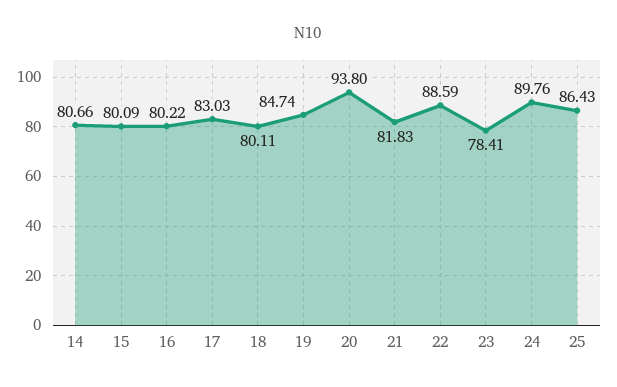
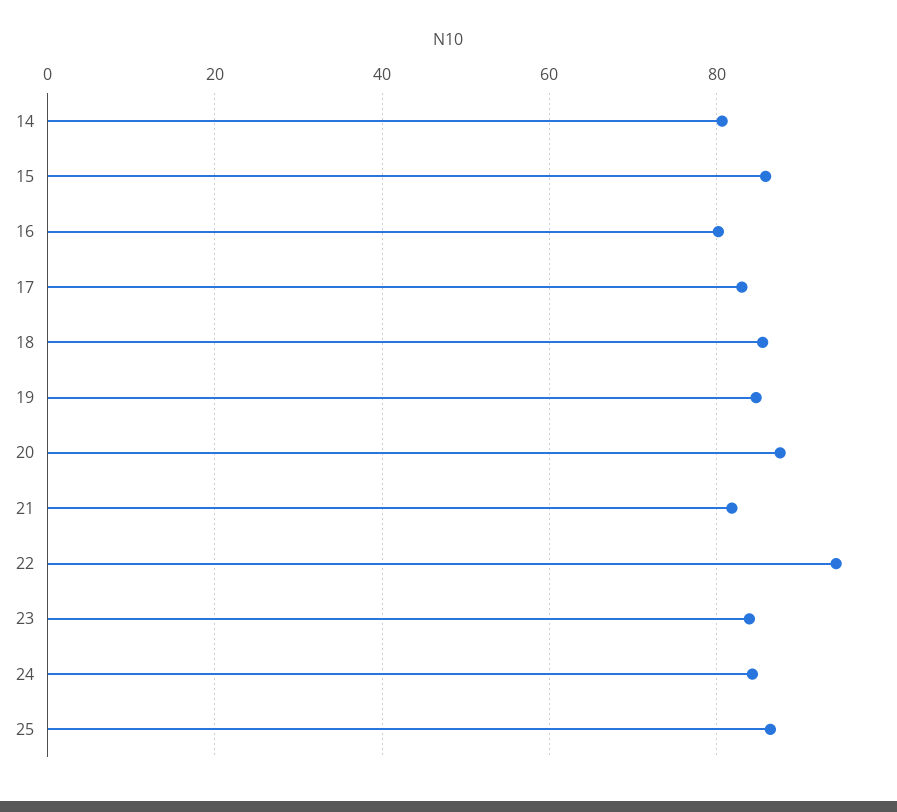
  {
    "14": 80.66,
-   "15": 80.09,
+   "15": 86,
    "16": 80.22,
    "17": 83.03,
-   "18": 80.11,
+   "18": 86,
    "19": 84.74,
-   "20": 93.8,
+   "20": 88,
    "21": 81.83,
-   "22": 88.59,
+   "22": 94,
-   "23": 78.41,
+   "23": 84,
-   "24": 89.76,
+   "24": 84,
    "25": 86.43
  }

